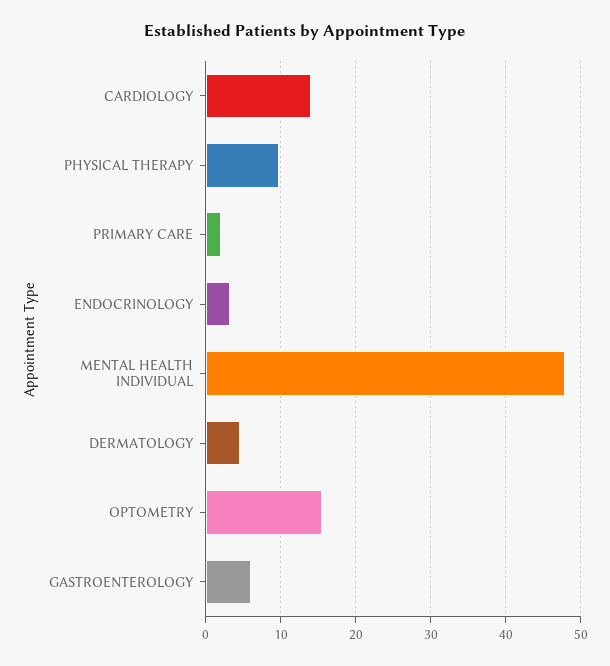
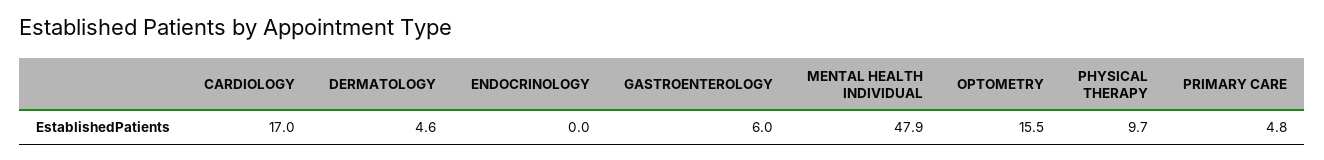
  {
-   "CARDIOLOGY": 14,
+   "CARDIOLOGY": 17,
    "PHYSICAL THERAPY": 9.7,
-   "PRIMARY CARE": 2,
+   "PRIMARY CARE": 4.8,
-   "ENDOCRINOLOGY": 3,
+   "ENDOCRINOLOGY": 0,
    "MENTAL HEALTH INDIVIDUAL": 47.9,
    "DERMATOLOGY": 4.6,
    "OPTOMETRY": 15.5,
    "GASTROENTEROLOGY": 6
  }

